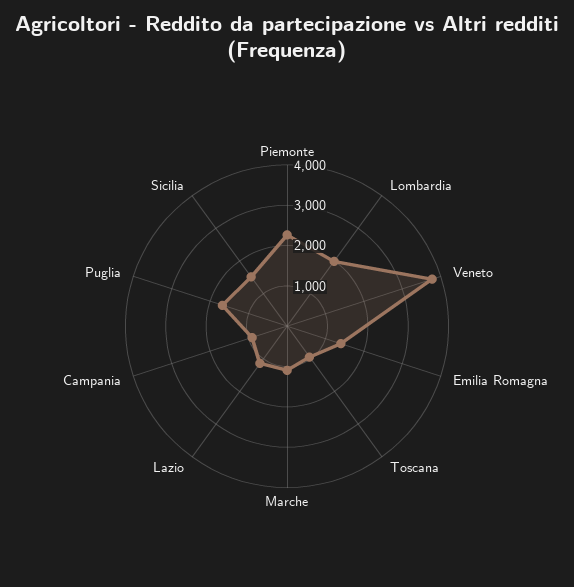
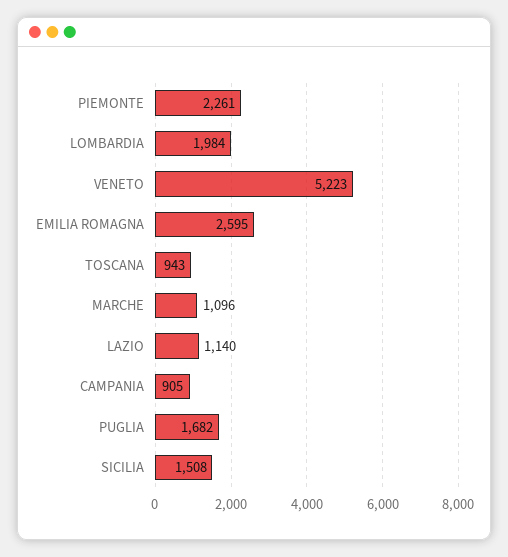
  {
    "Piemonte": 2261,
    "Lombardia": 1984,
-   "Veneto": 3800,
+   "Veneto": 5223,
-   "Emilia Romagna": 1400,
+   "Emilia Romagna": 2595,
    "Toscana": 943,
    "Marche": 1096,
    "Lazio": 1140,
    "Campania": 905,
    "Puglia": 1682,
    "Sicilia": 1508
  }

